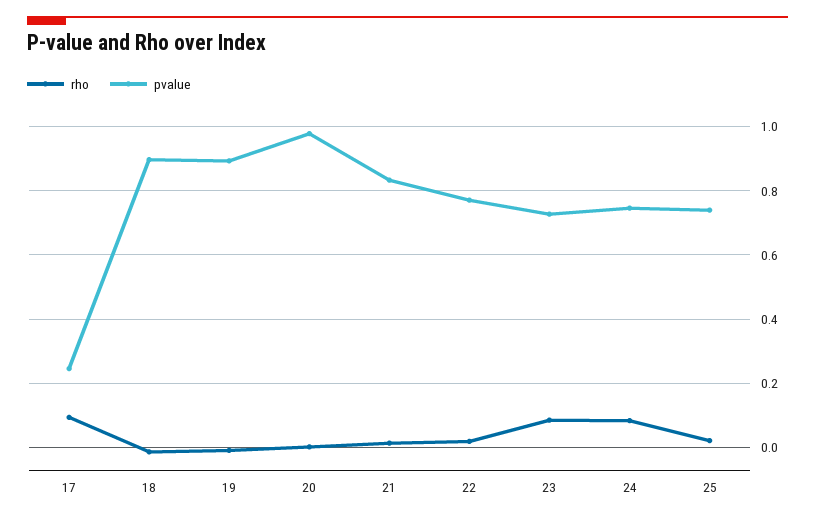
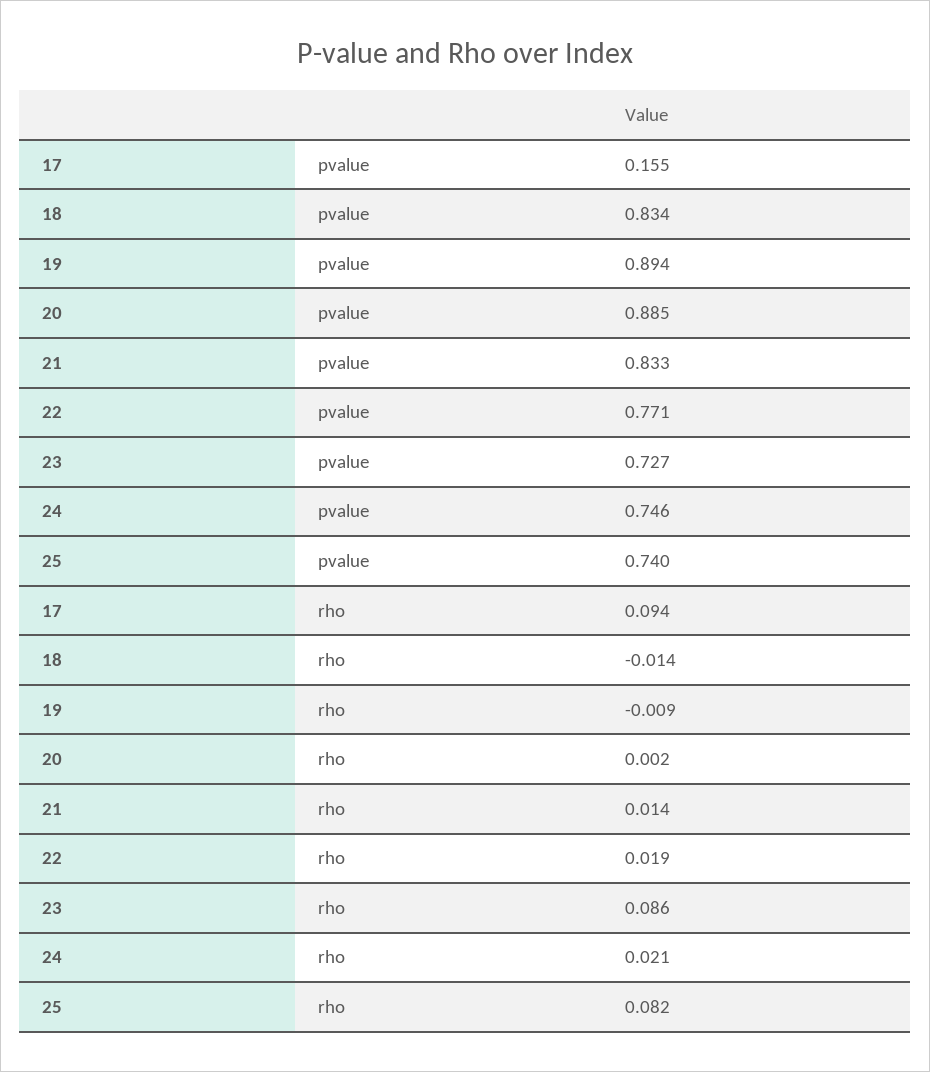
  {
    "rho": {
      "17": 0.094,
      "18": -0.014,
      "19": -0.009,
      "20": 0.002,
      "21": 0.014,
      "22": 0.019,
      "23": 0.086,
-     "24": 0.08,
+     "24": 0.021,
-     "25": 0.02
+     "25": 0.082
    },
    "pvalue": {
-     "17": 0.24,
+     "17": 0.155,
-     "18": 0.9,
+     "18": 0.834,
      "19": 0.894,
-     "20": 0.98,
+     "20": 0.885,
      "21": 0.833,
      "22": 0.771,
      "23": 0.727,
      "24": 0.746,
      "25": 0.74
    }
  }

